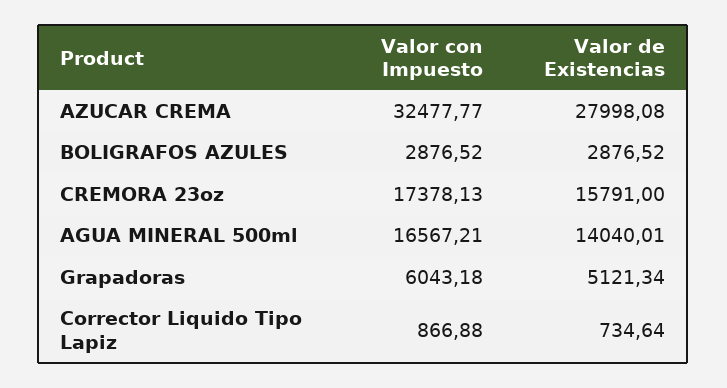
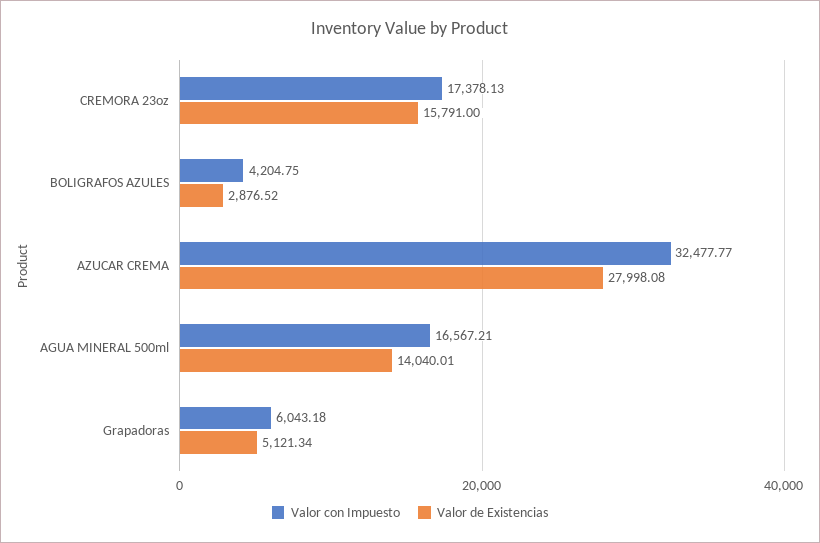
  {
    "Valor con Impuesto": {
      "AZUCAR CREMA": 32477.77,
-     "BOLIGRAFOS AZULES": 2876.52,
+     "BOLIGRAFOS AZULES": 4204.75,
      "CREMORA 23oz": 17378.13,
      "AGUA MINERAL 500ml": 16567.21,
-     "Grapadoras": 6043.18,
+     "Grapadoras": 6043.18
-     "Corrector Liquido Tipo Lapiz": 866.88
    },
    "Valor de Existencias": {
      "AZUCAR CREMA": 27998.08,
      "BOLIGRAFOS AZULES": 2876.52,
      "CREMORA 23oz": 15791,
      "AGUA MINERAL 500ml": 14040.01,
-     "Grapadoras": 5121.34,
+     "Grapadoras": 5121.34
-     "Corrector Liquido Tipo Lapiz": 734.64
    }
  }

